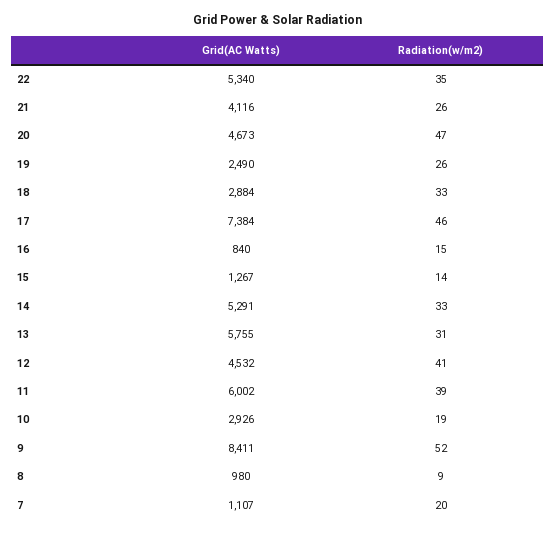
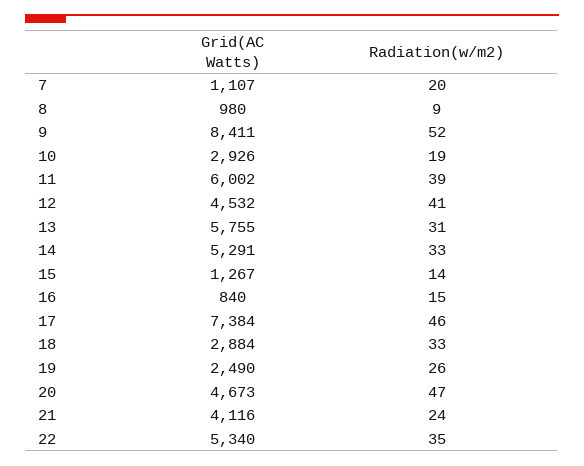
  {
    "Grid(AC Watts)": {
      "22": 5340,
      "21": 4116,
      "20": 4673,
      "19": 2490,
      "18": 2884,
      "17": 7384,
      "16": 840,
      "15": 1267,
      "14": 5291,
      "13": 5755,
      "12": 4532,
      "11": 6002,
      "10": 2926,
      "9": 8411,
      "8": 980,
      "7": 1107
    },
    "Radiation(w/m2)": {
      "22": 35,
-     "21": 26,
+     "21": 24,
      "20": 47,
      "19": 26,
      "18": 33,
      "17": 46,
      "16": 15,
      "15": 14,
      "14": 33,
      "13": 31,
      "12": 41,
      "11": 39,
      "10": 19,
      "9": 52,
      "8": 9,
      "7": 20
    }
  }

